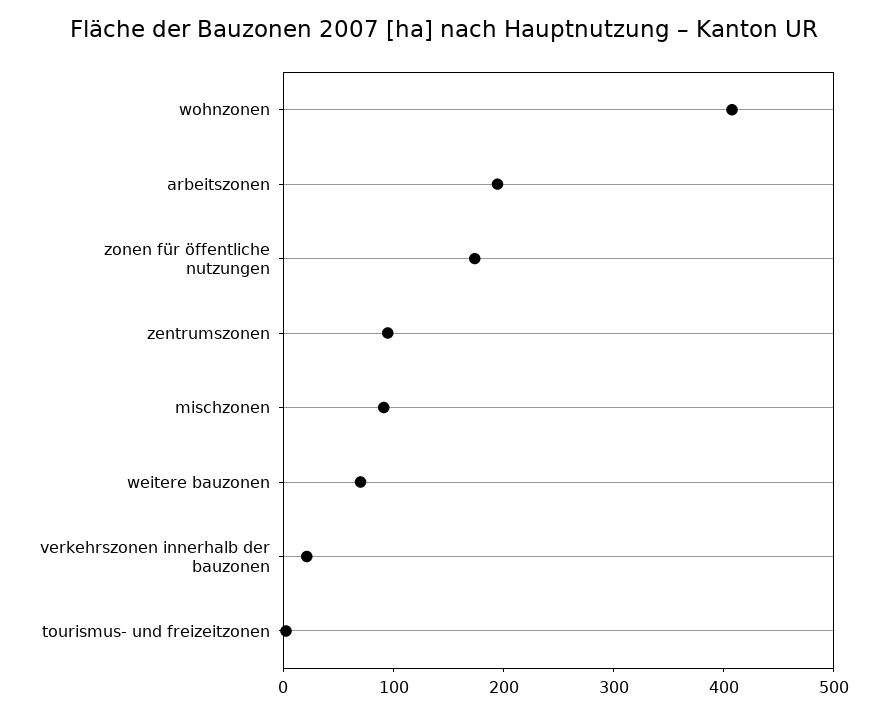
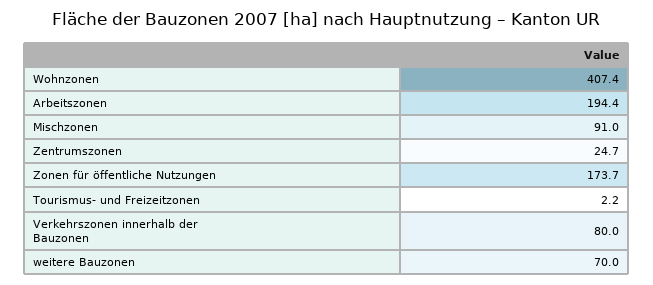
  {
    "wohnzonen": 407.4,
    "arbeitszonen": 194.4,
    "zonen für öffentliche nutzungen": 173.7,
-   "zentrumszonen": 100,
+   "zentrumszonen": 24.7,
    "mischzonen": 91,
    "weitere bauzonen": 70,
-   "verkehrszonen innerhalb der bauzonen": 20,
+   "verkehrszonen innerhalb der bauzonen": 80,
    "tourismus- und freizeitzonen": 2.2
  }

